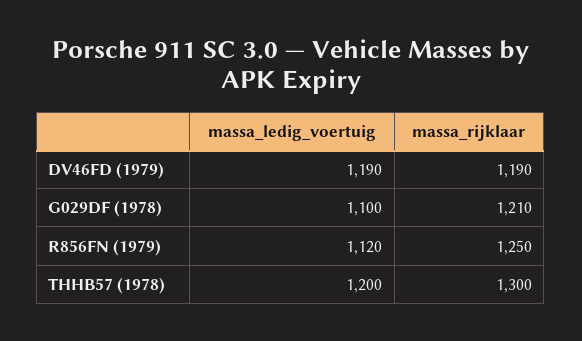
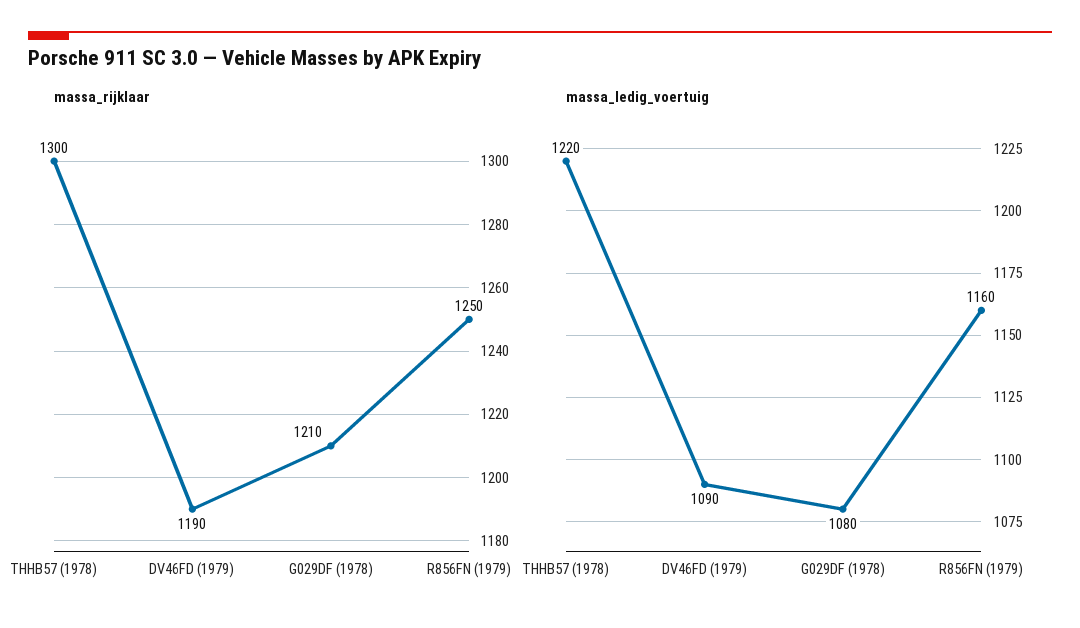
  {
    "massa_ledig_voertuig": {
-     "DV46FD (1979)": 1190,
+     "DV46FD (1979)": 1090,
-     "G029DF (1978)": 1100,
+     "G029DF (1978)": 1080,
-     "R856FN (1979)": 1120,
+     "R856FN (1979)": 1160,
-     "THHB57 (1978)": 1200
+     "THHB57 (1978)": 1220
    },
    "massa_rijklaar": {
      "DV46FD (1979)": 1190,
      "G029DF (1978)": 1210,
      "R856FN (1979)": 1250,
      "THHB57 (1978)": 1300
    }
  }

